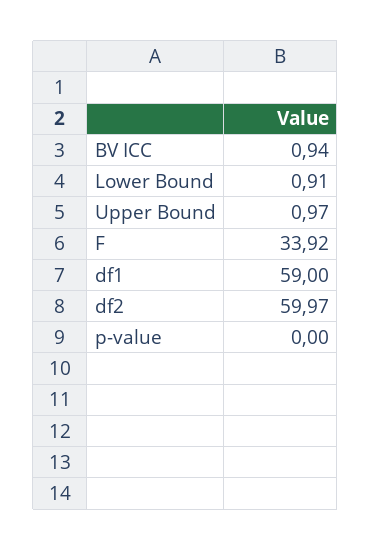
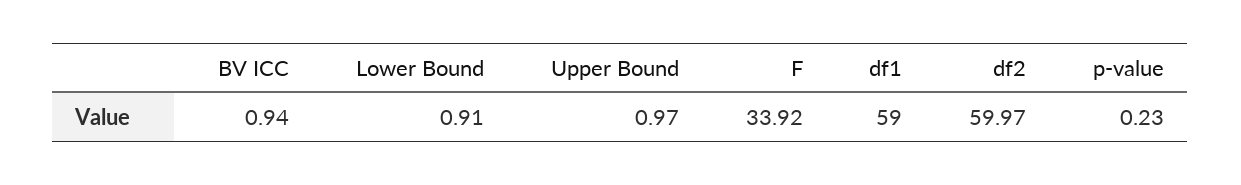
  {
    "BV ICC": 0.94,
    "Lower Bound": 0.91,
    "Upper Bound": 0.97,
    "F": 33.92,
    "df1": 59,
    "df2": 59.97,
-   "p-value": 0
+   "p-value": 0.23
  }

